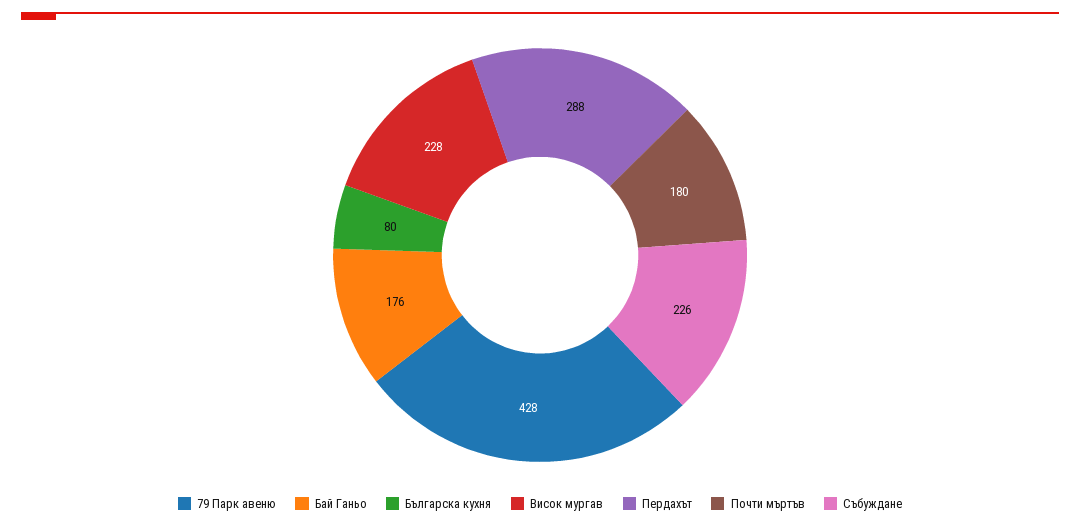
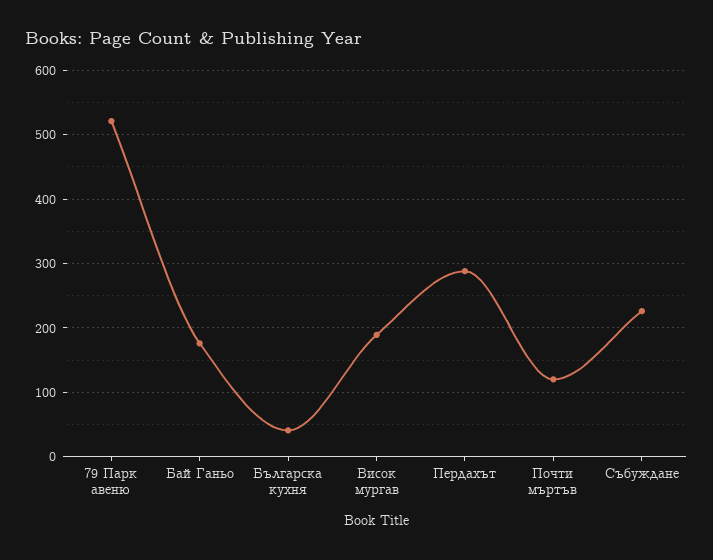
  {
-   "79 Парк авеню": 428,
+   "79 Парк авеню": 520,
    "Бай Ганьо": 176,
-   "Българска кухня": 80,
+   "Българска кухня": 40,
-   "Висок мургав": 228,
+   "Висок мургав": 190,
    "Пердахът": 288,
-   "Почти мъртъв": 180,
+   "Почти мъртъв": 120,
    "Събуждане": 226
  }

